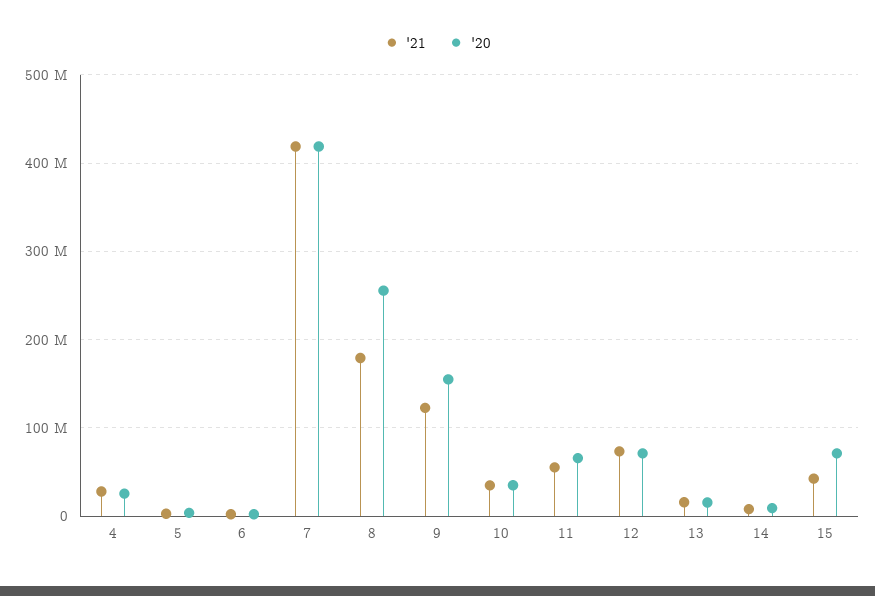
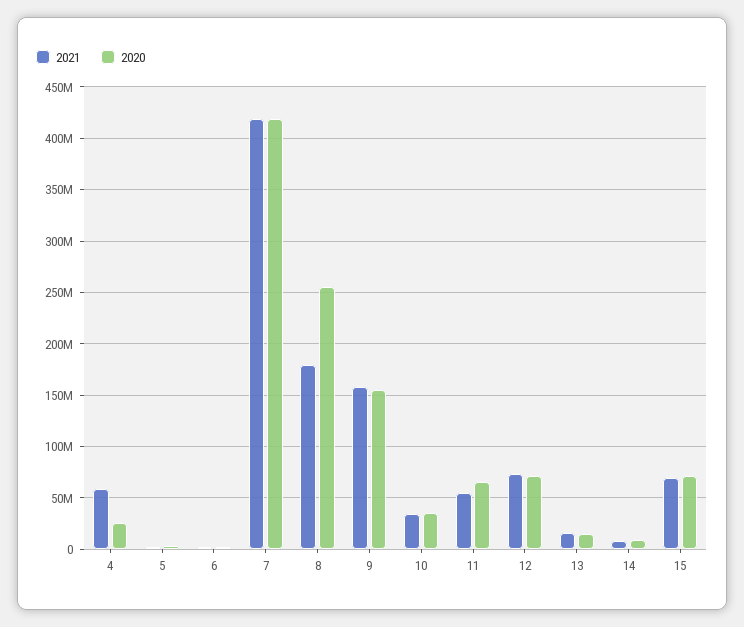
  {
    "'21": {
-     "4": 30000000,
+     "4": 60000000,
      "5": 0,
      "6": 0,
      "7": 420000000,
      "8": 180000000,
-     "9": 120000000,
+     "9": 160000000,
      "10": 30000000,
      "11": 60000000,
      "12": 70000000,
      "13": 20000000,
      "14": 10000000,
-     "15": 40000000
+     "15": 70000000
    },
    "'20": {
      "4": 30000000,
      "5": 0,
      "6": 0,
      "7": 420000000,
      "8": 260000000,
      "9": 150000000,
      "10": 30000000,
      "11": 70000000,
      "12": 70000000,
      "13": 20000000,
      "14": 10000000,
      "15": 70000000
    }
  }

